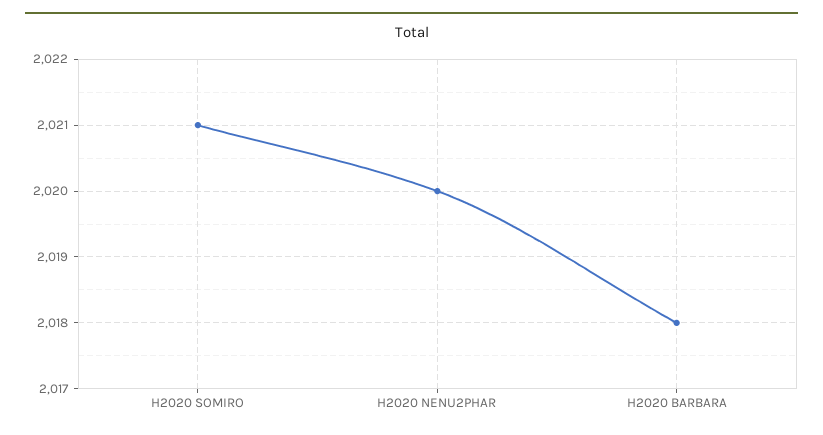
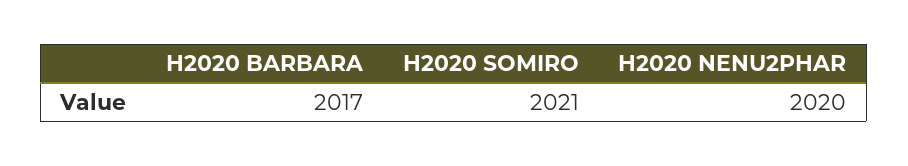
  {
    "H2020 SOMIRO": 2021,
    "H2020 NENU2PHAR": 2020,
-   "H2020 BARBARA": 2018
+   "H2020 BARBARA": 2017
  }

